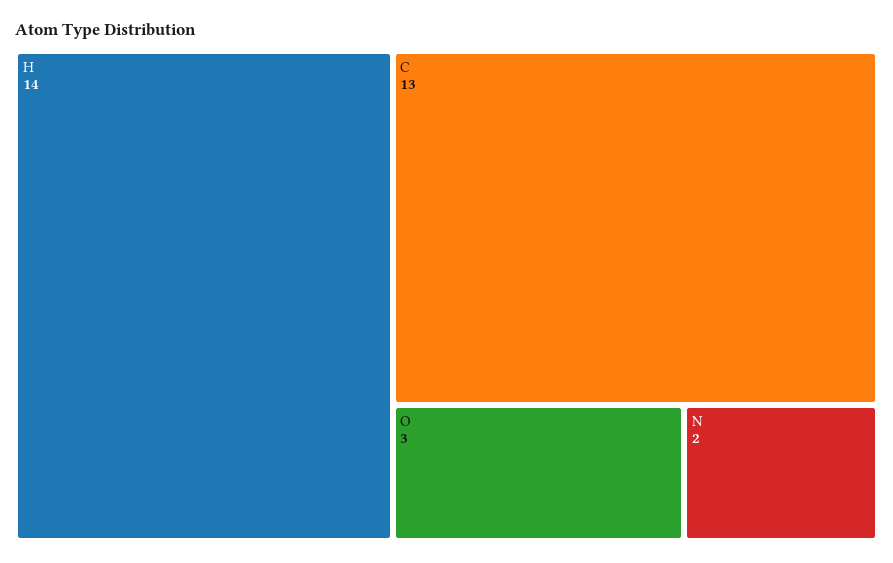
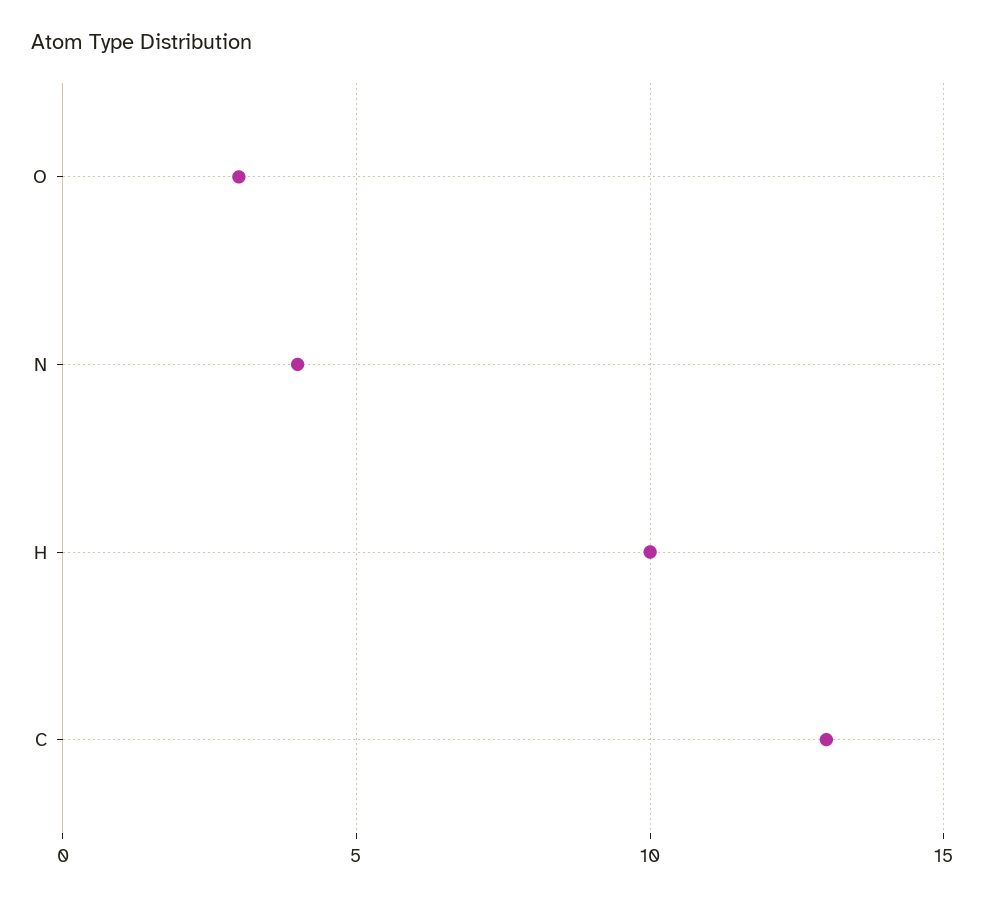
  {
-   "H": 14,
+   "H": 10,
    "C": 13,
    "O": 3,
-   "N": 2
+   "N": 4
  }

